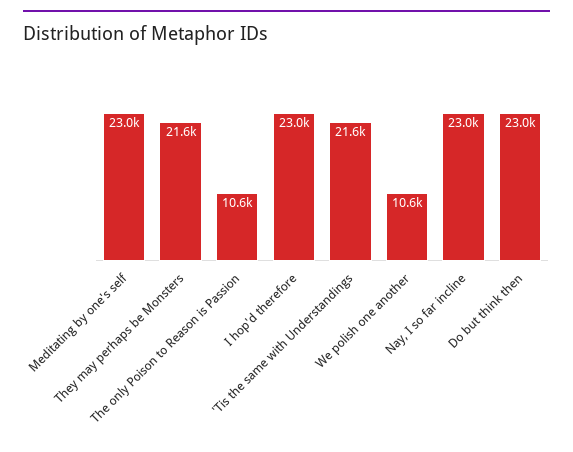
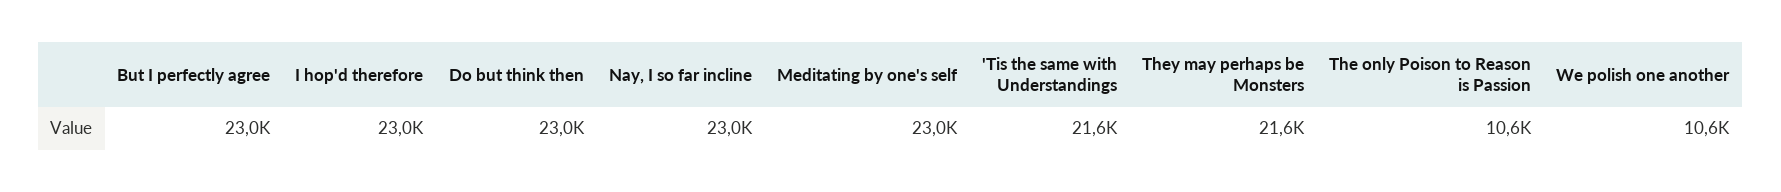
  {
    "Meditating by one's self": 23000,
    "They may perhaps be Monsters": 21600,
    "The only Poison to Reason is Passion": 10600,
    "I hop'd therefore": 23000,
    "'Tis the same with Understandings": 21600,
    "We polish one another": 10600,
    "Nay, I so far incline": 23000,
-   "Do but think then": 23000
+   "Do but think then": 23000,
+   "But I perfectly agree": 23000
  }

